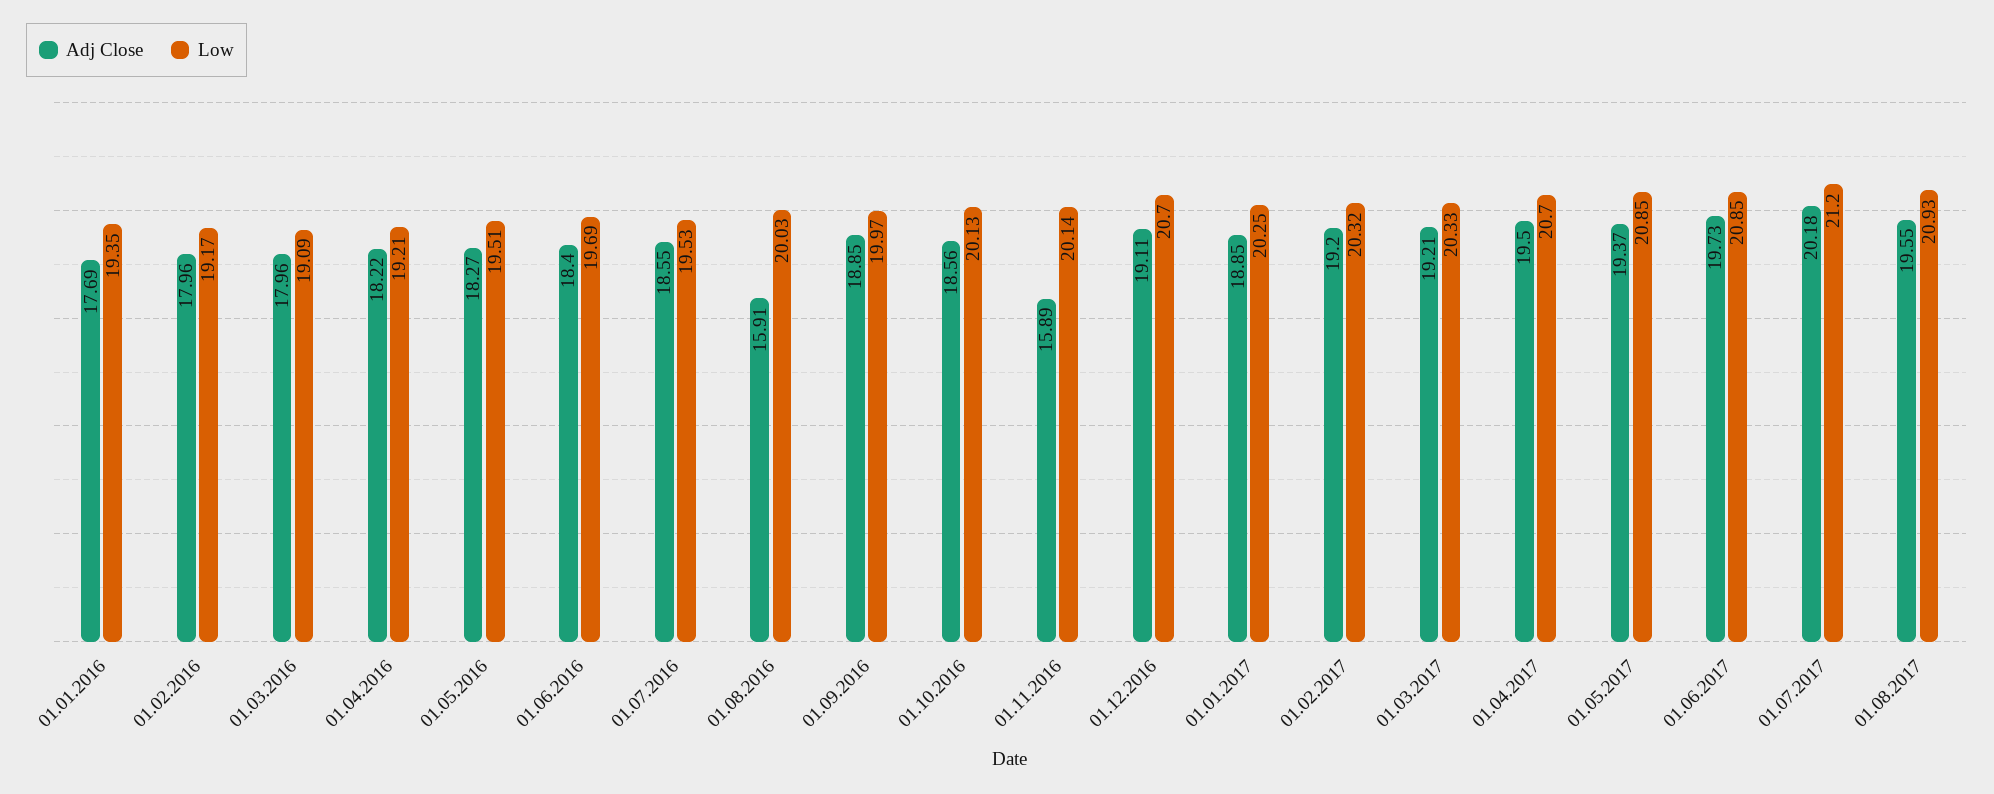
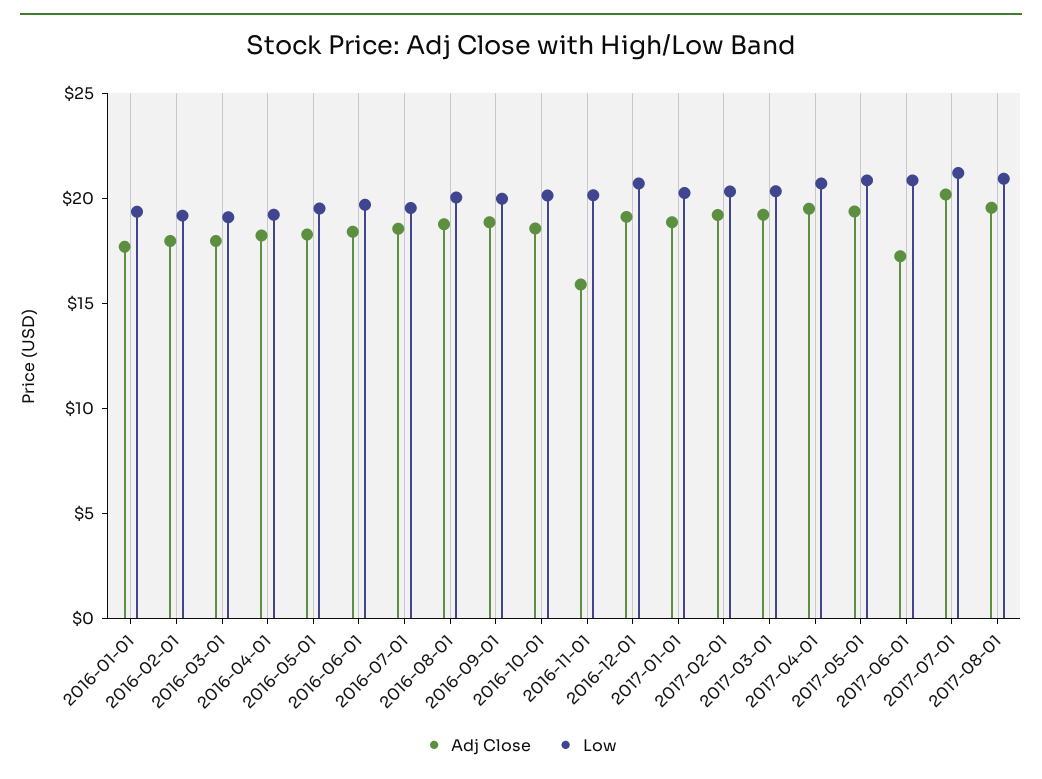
  {
    "Adj Close": {
      "01.01.2016": 17.69,
      "01.02.2016": 17.96,
      "01.03.2016": 17.96,
      "01.04.2016": 18.22,
      "01.05.2016": 18.27,
      "01.06.2016": 18.4,
      "01.07.2016": 18.55,
-     "01.08.2016": 15.91,
+     "01.08.2016": 19,
      "01.09.2016": 18.85,
      "01.10.2016": 18.56,
      "01.11.2016": 15.89,
      "01.12.2016": 19.11,
      "01.01.2017": 18.85,
      "01.02.2017": 19.2,
      "01.03.2017": 19.21,
      "01.04.2017": 19.5,
      "01.05.2017": 19.37,
-     "01.06.2017": 19.73,
+     "01.06.2017": 17,
      "01.07.2017": 20.18,
      "01.08.2017": 19.55
    },
    "Low": {
      "01.01.2016": 19.35,
      "01.02.2016": 19.17,
      "01.03.2016": 19.09,
      "01.04.2016": 19.21,
      "01.05.2016": 19.51,
      "01.06.2016": 19.69,
      "01.07.2016": 19.53,
      "01.08.2016": 20.03,
      "01.09.2016": 19.97,
      "01.10.2016": 20.13,
      "01.11.2016": 20.14,
      "01.12.2016": 20.7,
      "01.01.2017": 20.25,
      "01.02.2017": 20.32,
      "01.03.2017": 20.33,
      "01.04.2017": 20.7,
      "01.05.2017": 20.85,
      "01.06.2017": 20.85,
      "01.07.2017": 21.2,
      "01.08.2017": 20.93
    }
  }

